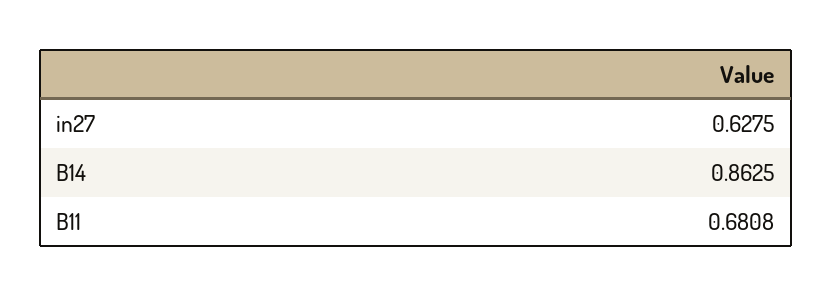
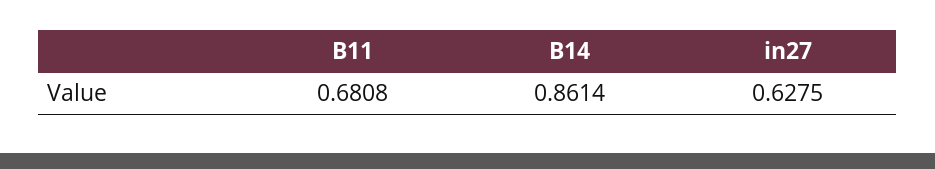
  {
    "in27": 0.6275,
-   "B14": 0.8625,
+   "B14": 0.8614,
    "B11": 0.6808
  }

